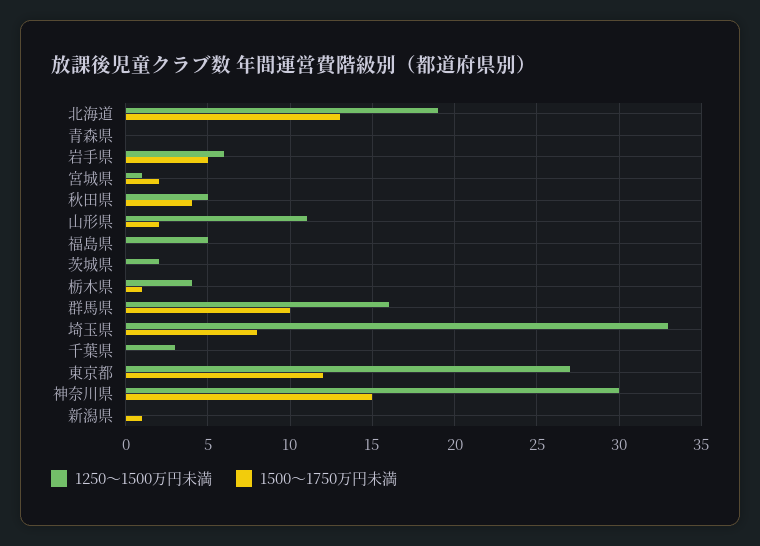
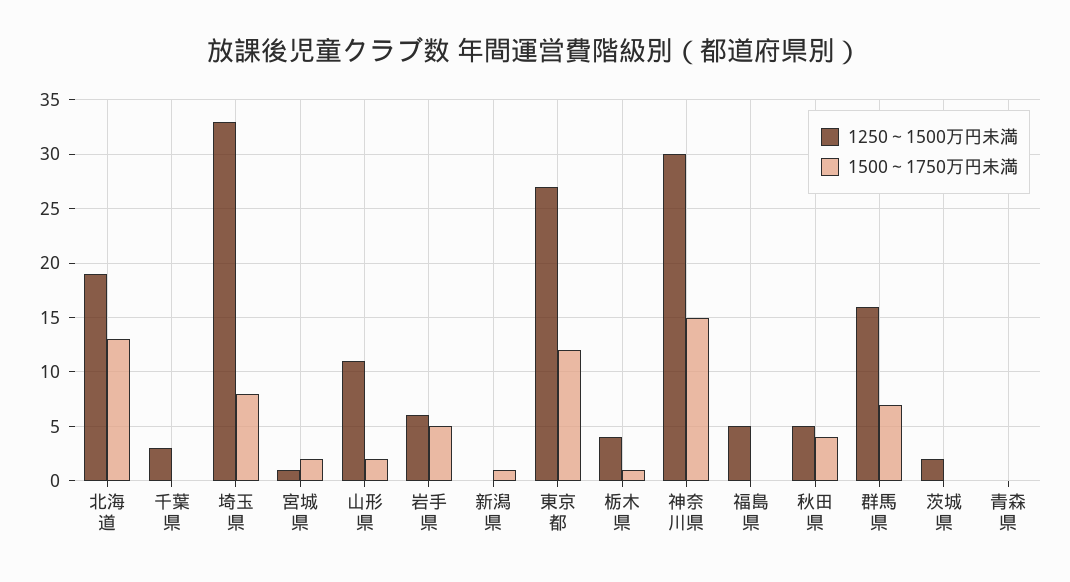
  {
    "1250～1500万円未満": {
      "北海道": 19,
      "青森県": 0,
      "岩手県": 6,
      "宮城県": 1,
      "秋田県": 5,
      "山形県": 11,
      "福島県": 5,
      "茨城県": 2,
      "栃木県": 4,
      "群馬県": 16,
      "埼玉県": 33,
      "千葉県": 3,
      "東京都": 27,
      "神奈川県": 30,
      "新潟県": 0
    },
    "1500～1750万円未満": {
      "北海道": 13,
      "青森県": 0,
      "岩手県": 5,
      "宮城県": 2,
      "秋田県": 4,
      "山形県": 2,
      "福島県": 0,
      "茨城県": 0,
      "栃木県": 1,
-     "群馬県": 10,
+     "群馬県": 7,
      "埼玉県": 8,
      "千葉県": 0,
      "東京都": 12,
      "神奈川県": 15,
      "新潟県": 1
    }
  }

